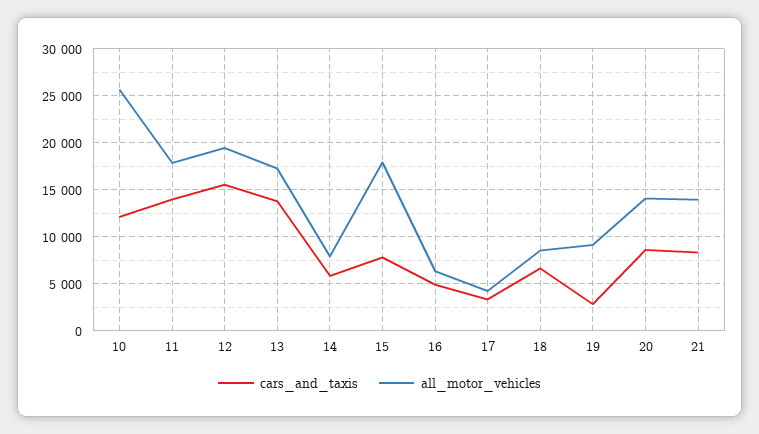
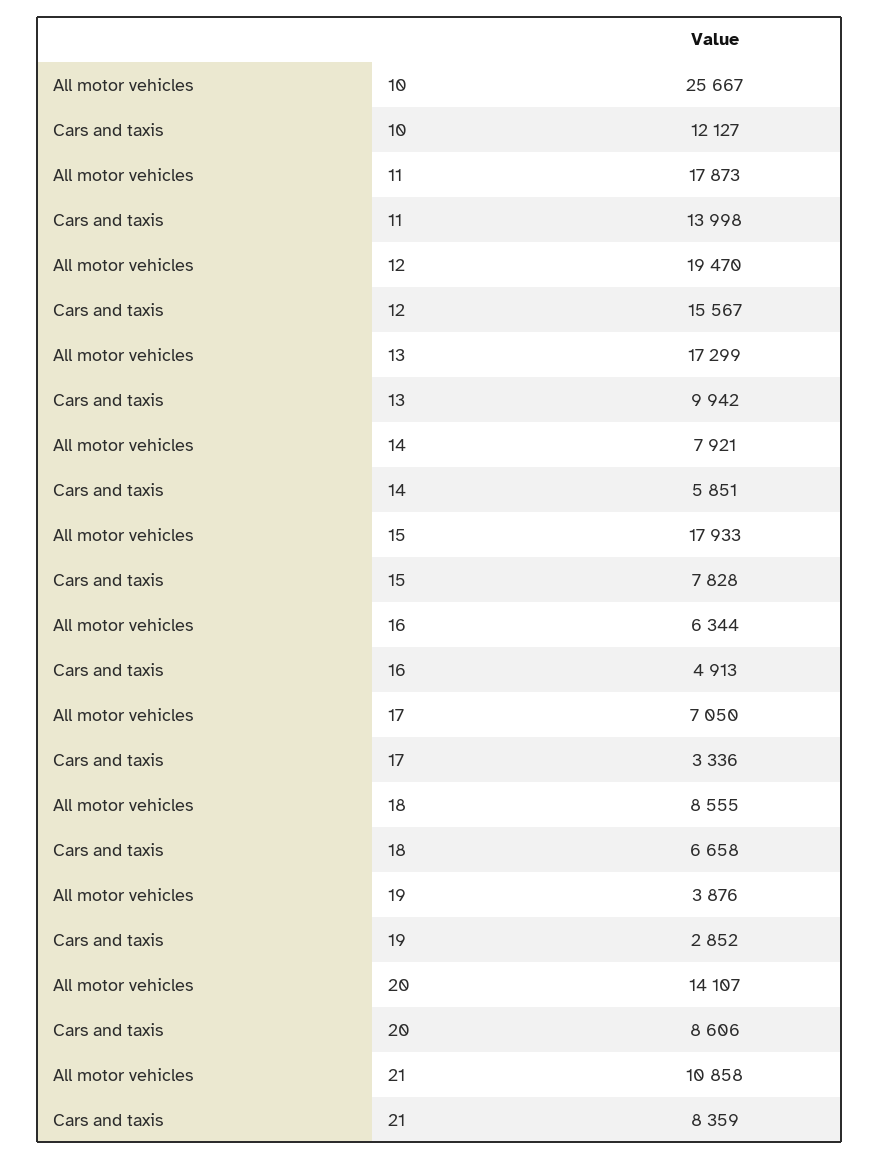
  {
    "cars_and_taxis": {
      "10": 12127,
      "11": 13998,
      "12": 15567,
-     "13": 14000,
+     "13": 9942,
      "14": 5851,
      "15": 7828,
      "16": 4913,
      "17": 3336,
      "18": 6658,
      "19": 2852,
      "20": 8606,
      "21": 8359
    },
    "all_motor_vehicles": {
      "10": 25667,
      "11": 17873,
      "12": 19470,
      "13": 17299,
      "14": 7921,
      "15": 17933,
      "16": 6344,
-     "17": 4000,
+     "17": 7050,
      "18": 8555,
-     "19": 9000,
+     "19": 3876,
      "20": 14107,
-     "21": 14000
+     "21": 10858
    }
  }

